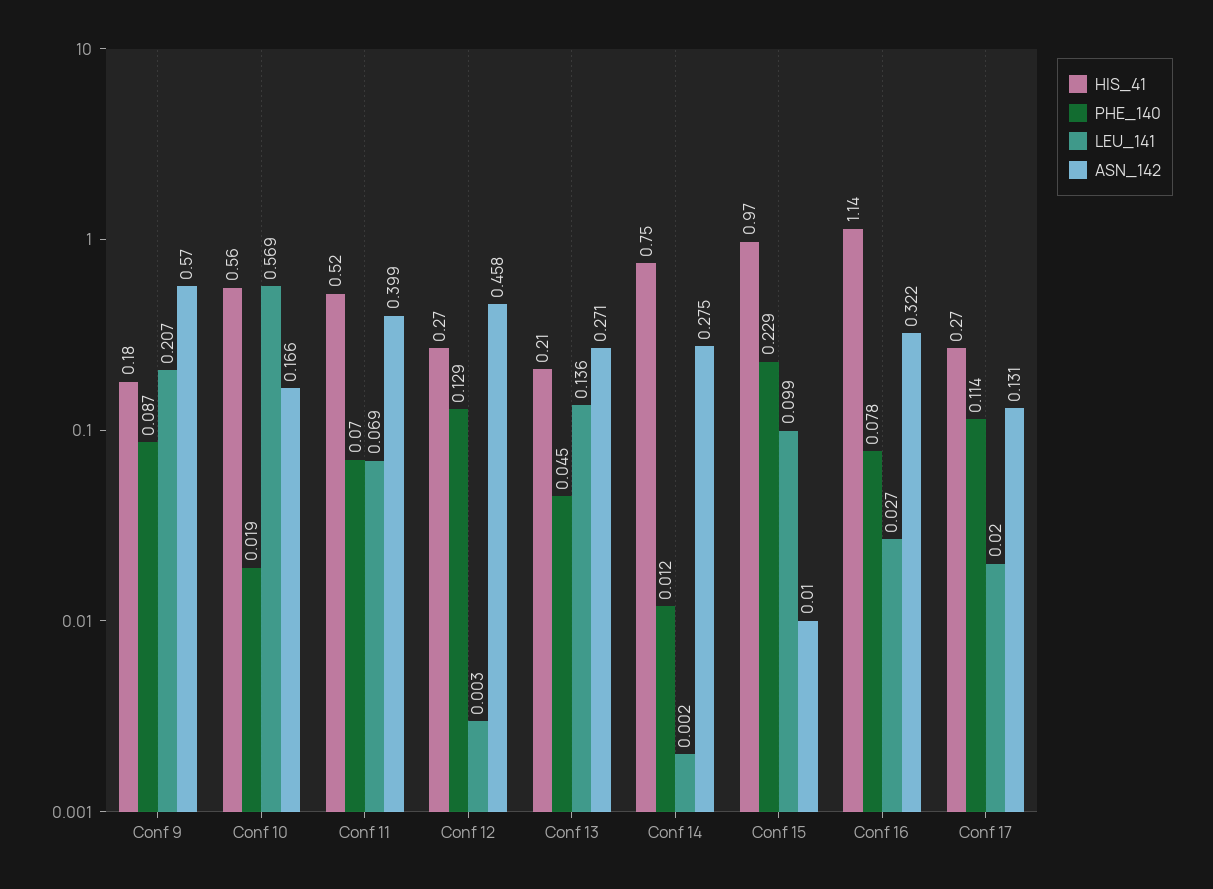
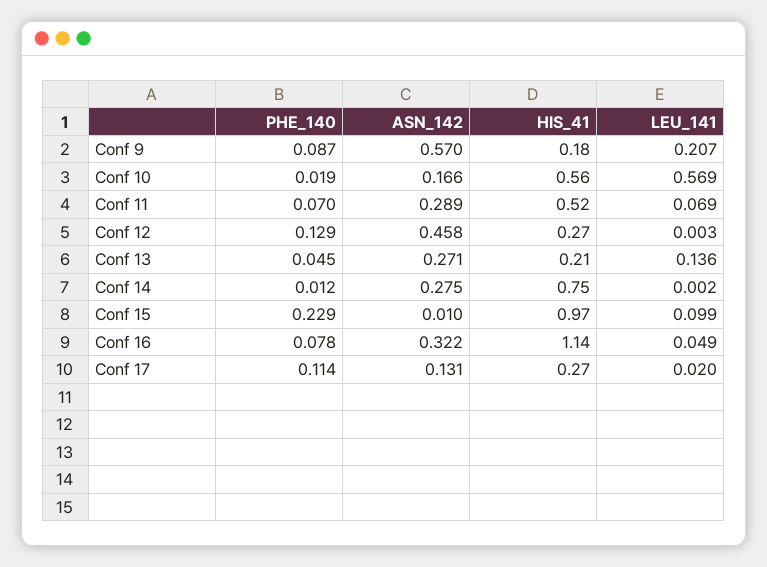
  {
    "HIS_41": {
      "Conf 9": 0.18,
      "Conf 10": 0.56,
      "Conf 11": 0.52,
      "Conf 12": 0.27,
      "Conf 13": 0.21,
      "Conf 14": 0.75,
      "Conf 15": 0.97,
      "Conf 16": 1.14,
      "Conf 17": 0.27
    },
    "PHE_140": {
      "Conf 9": 0.087,
      "Conf 10": 0.019,
      "Conf 11": 0.07,
      "Conf 12": 0.129,
      "Conf 13": 0.045,
      "Conf 14": 0.012,
      "Conf 15": 0.229,
      "Conf 16": 0.078,
      "Conf 17": 0.114
    },
    "LEU_141": {
      "Conf 9": 0.207,
      "Conf 10": 0.569,
      "Conf 11": 0.069,
      "Conf 12": 0.003,
      "Conf 13": 0.136,
      "Conf 14": 0.002,
      "Conf 15": 0.099,
-     "Conf 16": 0.027,
+     "Conf 16": 0.049,
      "Conf 17": 0.02
    },
    "ASN_142": {
      "Conf 9": 0.57,
      "Conf 10": 0.166,
-     "Conf 11": 0.399,
+     "Conf 11": 0.289,
      "Conf 12": 0.458,
      "Conf 13": 0.271,
      "Conf 14": 0.275,
      "Conf 15": 0.01,
      "Conf 16": 0.322,
      "Conf 17": 0.131
    }
  }

